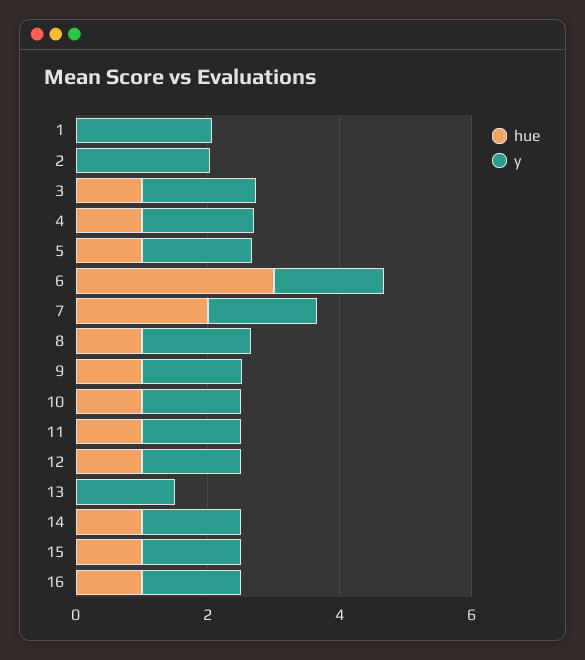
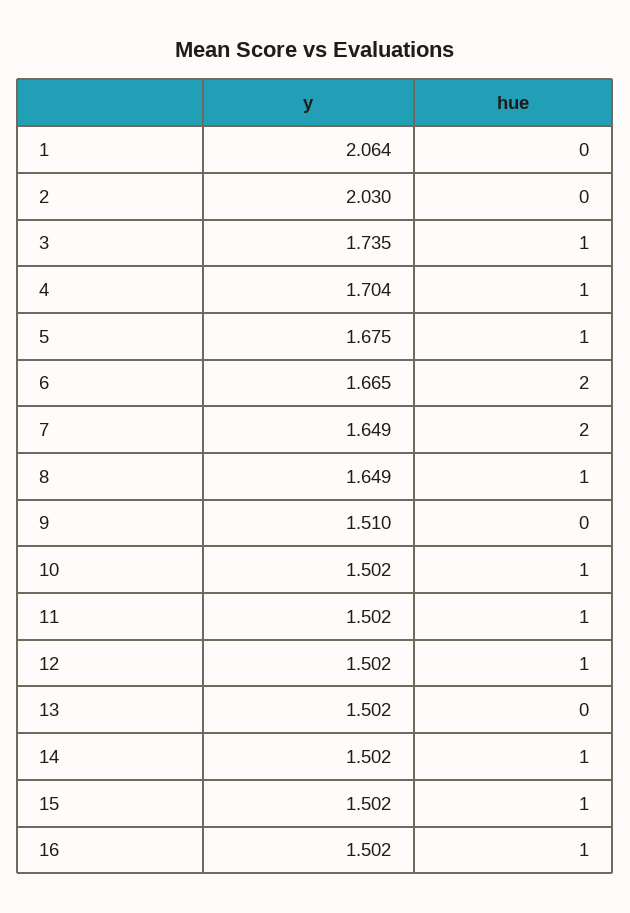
  {
    "hue": {
      "1": 0,
      "2": 0,
      "3": 1,
      "4": 1,
      "5": 1,
-     "6": 3,
+     "6": 2,
      "7": 2,
      "8": 1,
-     "9": 1,
+     "9": 0,
      "10": 1,
      "11": 1,
      "12": 1,
      "13": 0,
      "14": 1,
      "15": 1,
      "16": 1
    },
    "y": {
      "1": 2.064,
      "2": 2.03,
      "3": 1.735,
      "4": 1.704,
      "5": 1.675,
      "6": 1.665,
      "7": 1.649,
      "8": 1.649,
      "9": 1.51,
      "10": 1.502,
      "11": 1.502,
      "12": 1.502,
      "13": 1.502,
      "14": 1.502,
      "15": 1.502,
      "16": 1.502
    }
  }

